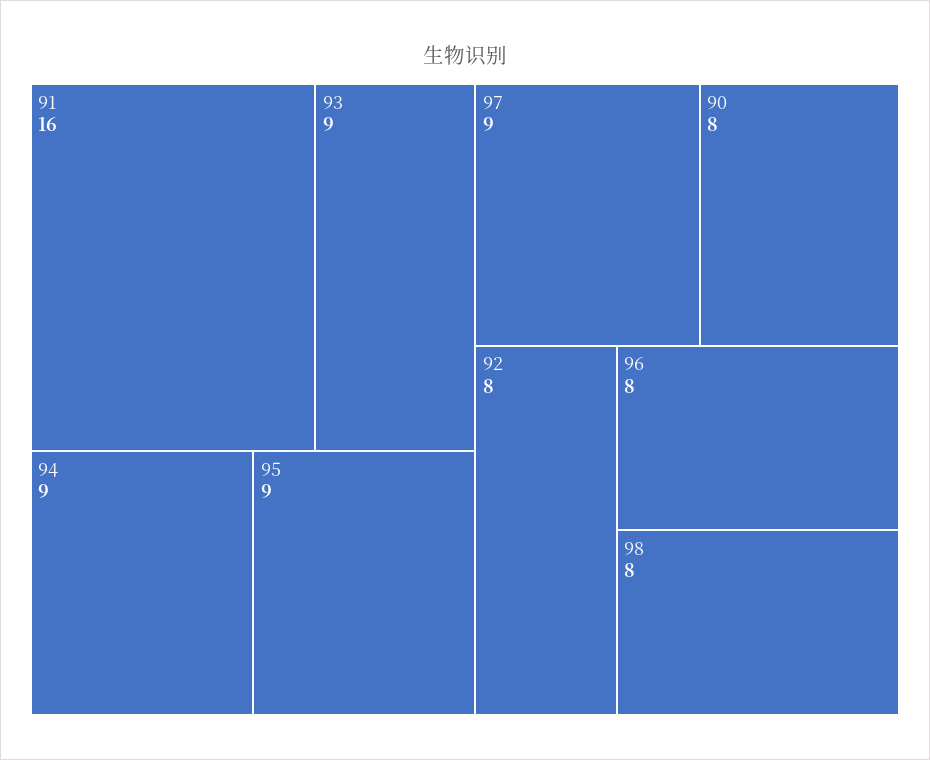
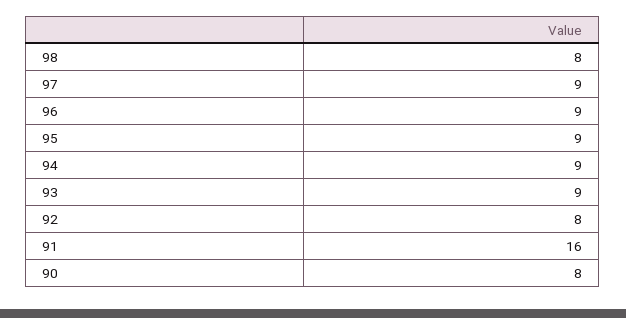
  {
    "91": 16,
    "93": 9,
    "94": 9,
    "95": 9,
    "97": 9,
    "90": 8,
    "92": 8,
-   "96": 8,
+   "96": 9,
    "98": 8
  }

